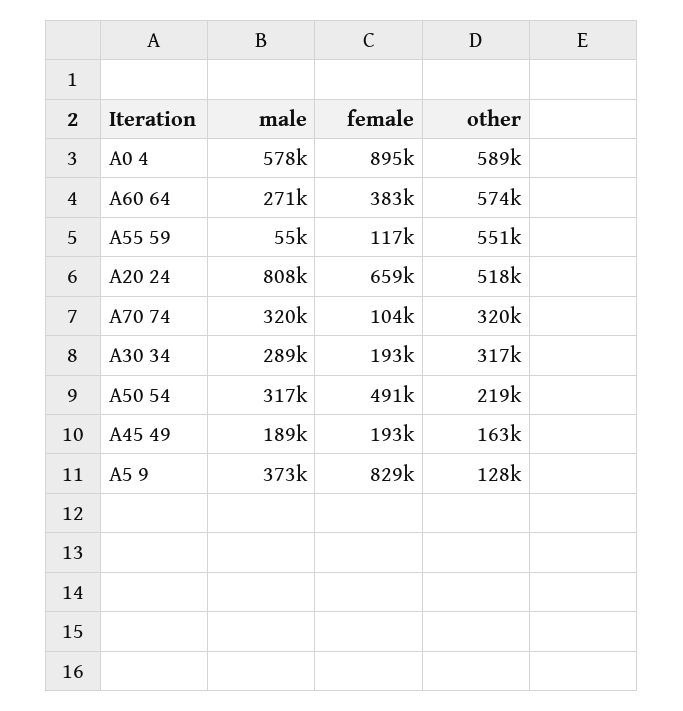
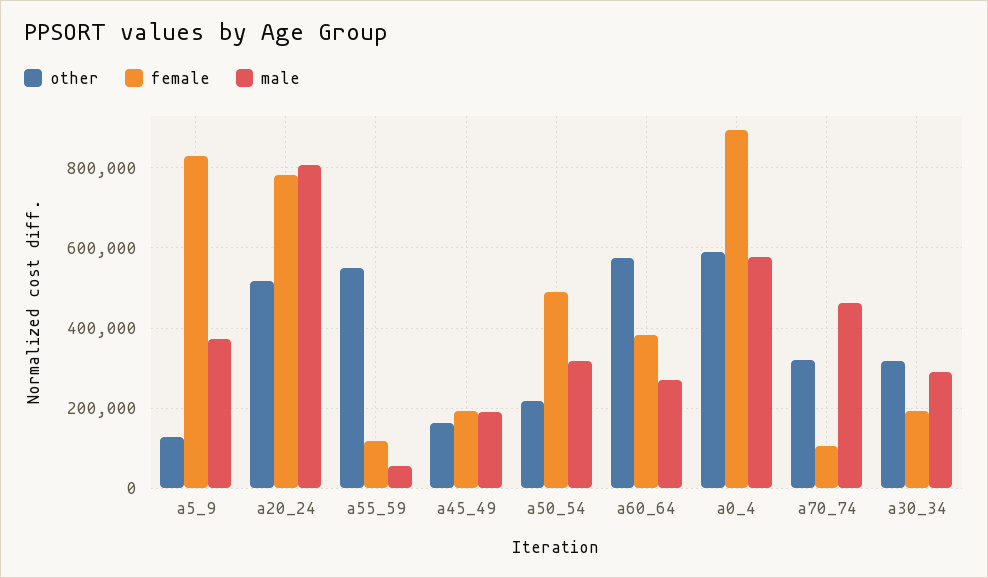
  {
    "male": {
      "A0 4": 578000,
      "A60 64": 271000,
      "A55 59": 55000,
      "A20 24": 808000,
-     "A70 74": 320000,
+     "A70 74": 460000,
      "A30 34": 289000,
      "A50 54": 317000,
      "A45 49": 189000,
      "A5 9": 373000
    },
    "female": {
      "A0 4": 895000,
      "A60 64": 383000,
      "A55 59": 117000,
-     "A20 24": 659000,
+     "A20 24": 780000,
      "A70 74": 104000,
      "A30 34": 193000,
      "A50 54": 491000,
      "A45 49": 193000,
      "A5 9": 829000
    },
    "other": {
      "A0 4": 589000,
      "A60 64": 574000,
      "A55 59": 551000,
      "A20 24": 518000,
      "A70 74": 320000,
      "A30 34": 317000,
      "A50 54": 219000,
      "A45 49": 163000,
      "A5 9": 128000
    }
  }

